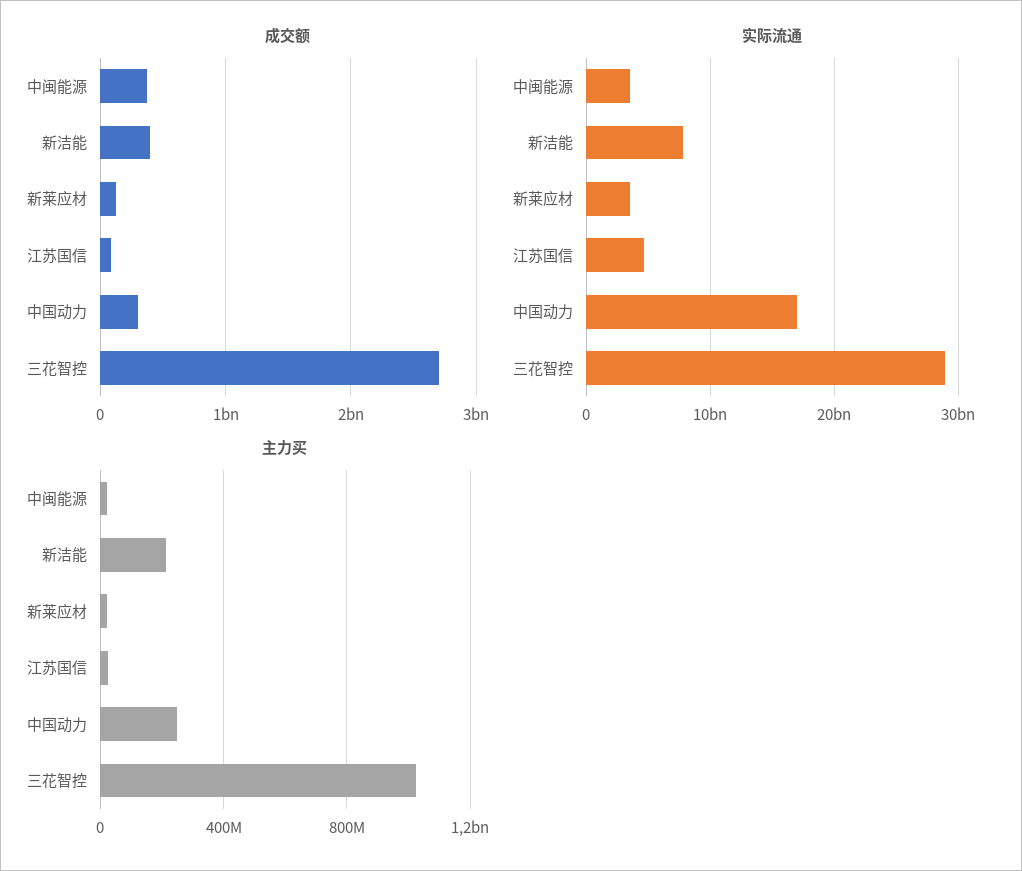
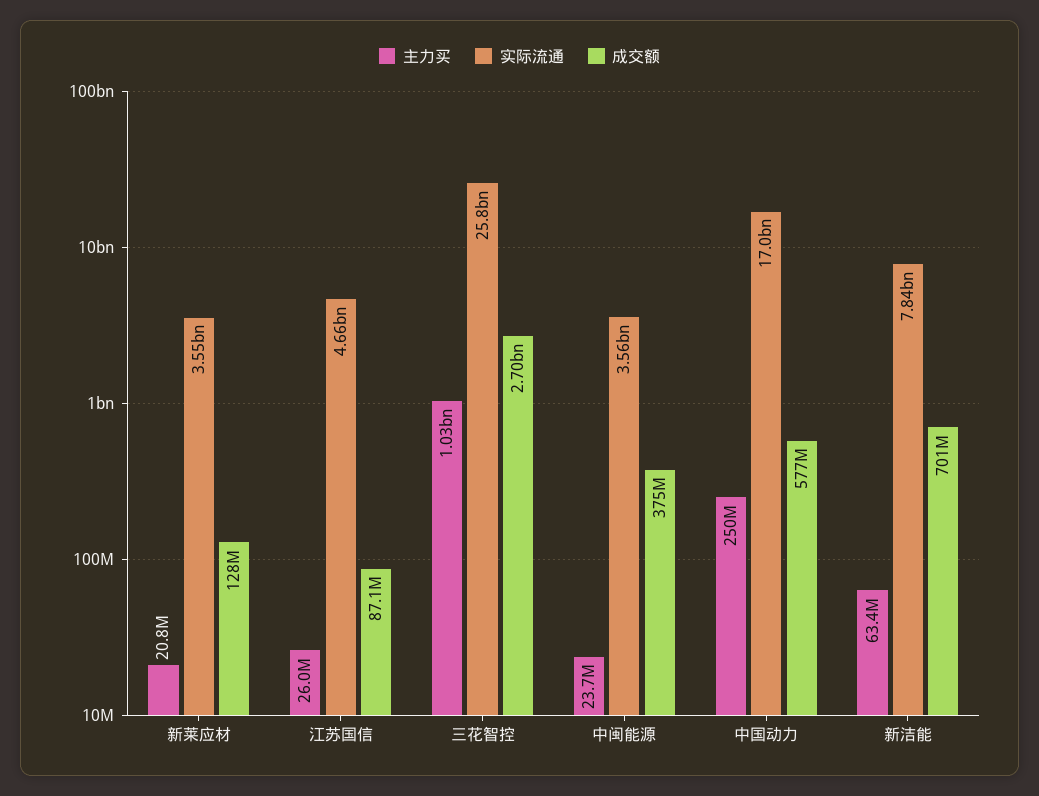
  {
    "成交额": {
      "中闽能源": 375000000,
-     "新洁能": 400000000,
+     "新洁能": 701000000,
      "新莱应材": 128000000,
      "江苏国信": 87100000,
-     "中国动力": 300000000,
+     "中国动力": 577000000,
      "三花智控": 2700000000
    },
    "实际流通": {
      "中闽能源": 3560000000,
      "新洁能": 7840000000,
      "新莱应材": 3550000000,
      "江苏国信": 4660000000,
      "中国动力": 17000000000,
-     "三花智控": 29000000000
+     "三花智控": 25800000000
    },
    "主力买": {
      "中闽能源": 23700000,
-     "新洁能": 200000000,
+     "新洁能": 63400000,
      "新莱应材": 20800000,
      "江苏国信": 26000000,
      "中国动力": 250000000,
      "三花智控": 1030000000
    }
  }

